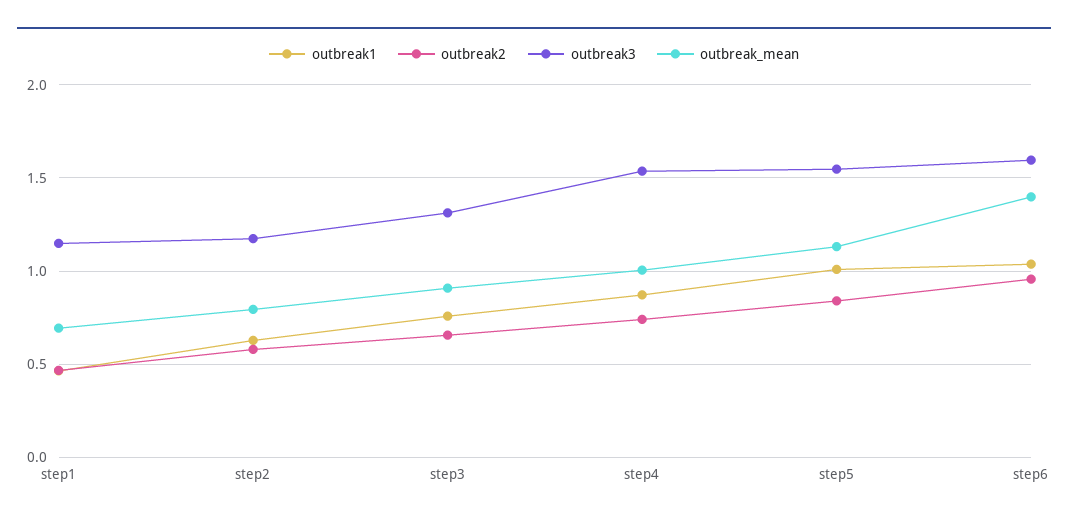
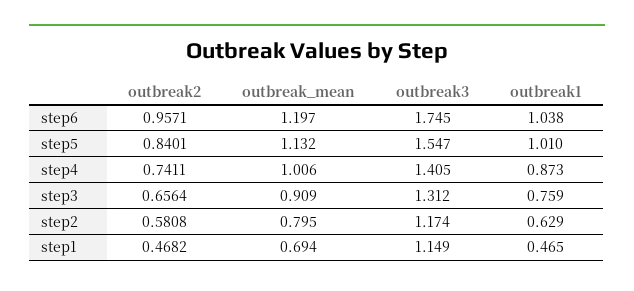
  {
    "outbreak1": {
      "step1": 0.465,
      "step2": 0.629,
      "step3": 0.759,
      "step4": 0.873,
      "step5": 1.01,
      "step6": 1.038
    },
    "outbreak2": {
      "step1": 0.4682,
      "step2": 0.5808,
      "step3": 0.6564,
      "step4": 0.7411,
      "step5": 0.8401,
      "step6": 0.9571
    },
    "outbreak3": {
      "step1": 1.149,
      "step2": 1.174,
      "step3": 1.312,
-     "step4": 1.55,
+     "step4": 1.405,
      "step5": 1.547,
-     "step6": 1.6
+     "step6": 1.745
    },
    "outbreak_mean": {
      "step1": 0.694,
      "step2": 0.795,
      "step3": 0.909,
      "step4": 1.006,
      "step5": 1.132,
-     "step6": 1.4
+     "step6": 1.197
    }
  }

